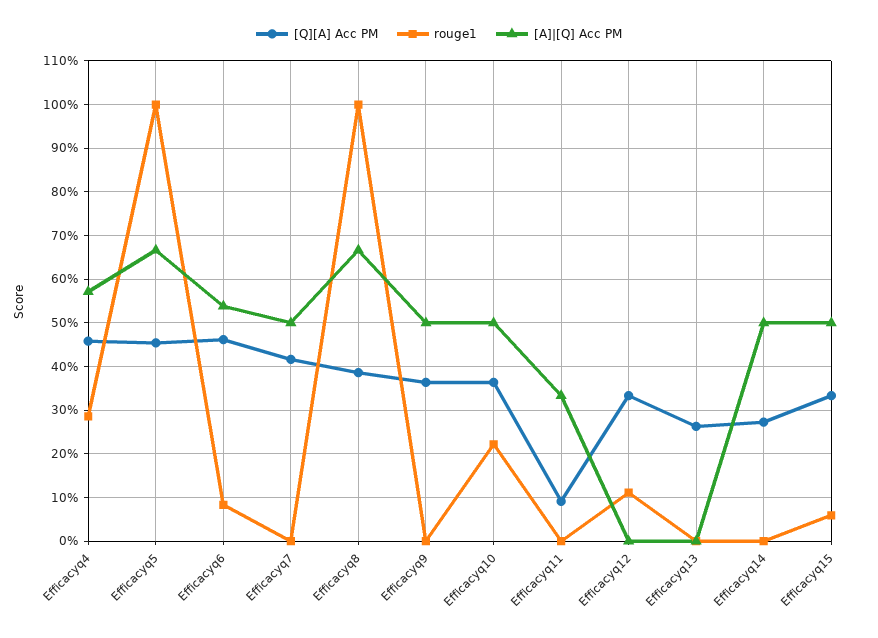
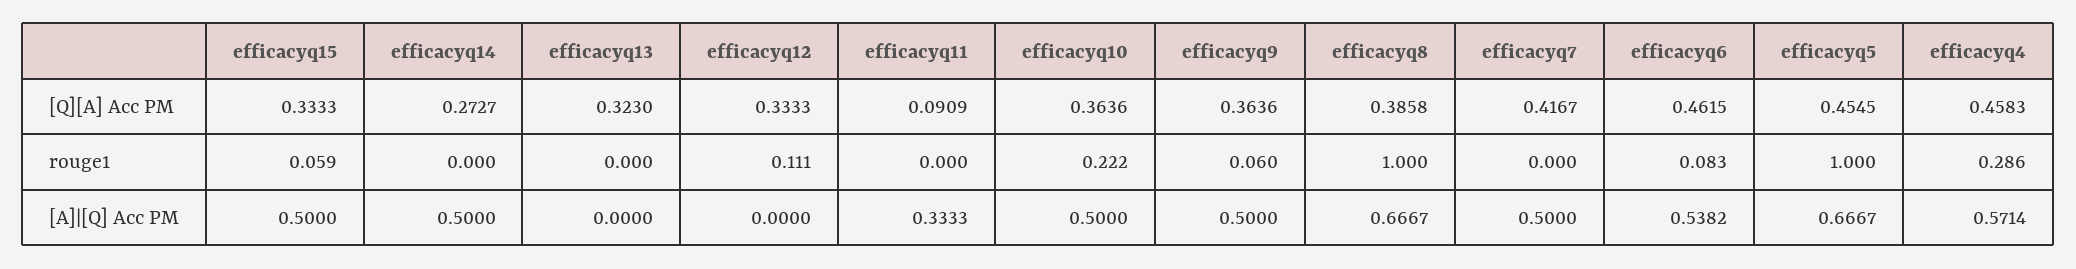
  {
    "[Q][A] Acc PM": {
      "Efficacyq4": 0.4583,
      "Efficacyq5": 0.4545,
      "Efficacyq6": 0.4615,
      "Efficacyq7": 0.4167,
      "Efficacyq8": 0.3858,
      "Efficacyq9": 0.3636,
      "Efficacyq10": 0.3636,
      "Efficacyq11": 0.0909,
      "Efficacyq12": 0.3333,
-     "Efficacyq13": 0.26,
+     "Efficacyq13": 0.323,
      "Efficacyq14": 0.2727,
      "Efficacyq15": 0.3333
    },
    "rouge1": {
      "Efficacyq4": 0.286,
      "Efficacyq5": 1,
      "Efficacyq6": 0.083,
      "Efficacyq7": 0,
      "Efficacyq8": 1,
-     "Efficacyq9": 0,
+     "Efficacyq9": 0.06,
      "Efficacyq10": 0.222,
      "Efficacyq11": 0,
      "Efficacyq12": 0.111,
      "Efficacyq13": 0,
      "Efficacyq14": 0,
      "Efficacyq15": 0.059
    },
    "[A]|[Q] Acc PM": {
      "Efficacyq4": 0.5714,
      "Efficacyq5": 0.6667,
      "Efficacyq6": 0.5382,
      "Efficacyq7": 0.5,
      "Efficacyq8": 0.6667,
      "Efficacyq9": 0.5,
      "Efficacyq10": 0.5,
      "Efficacyq11": 0.3333,
      "Efficacyq12": 0,
      "Efficacyq13": 0,
      "Efficacyq14": 0.5,
      "Efficacyq15": 0.5
    }
  }

